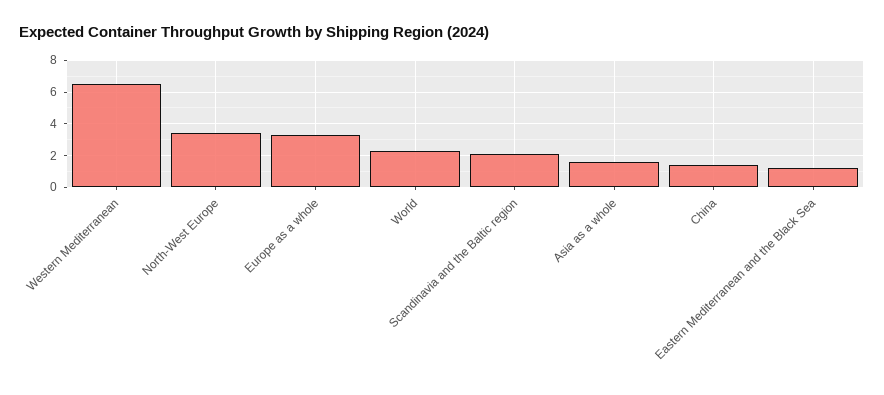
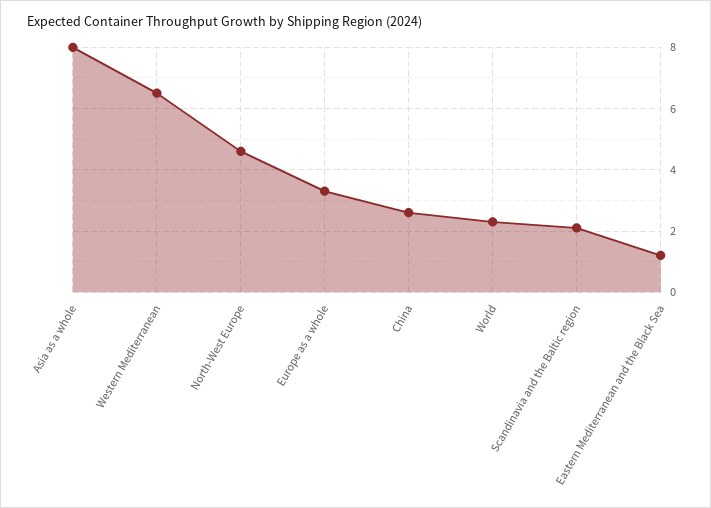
  {
    "Western Mediterranean": 6.5,
-   "North-West Europe": 3.5,
+   "North-West Europe": 4.5,
    "Europe as a whole": 3.5,
    "World": 2.5,
    "Scandinavia and the Baltic region": 2,
-   "Asia as a whole": 1.5,
+   "Asia as a whole": 8,
-   "China": 1.5,
+   "China": 2.5,
    "Eastern Mediterranean and the Black Sea": 1
  }

